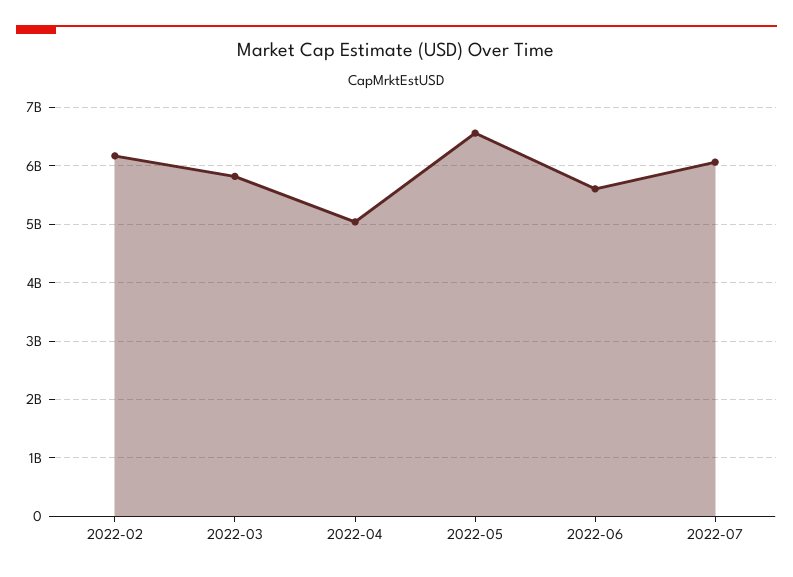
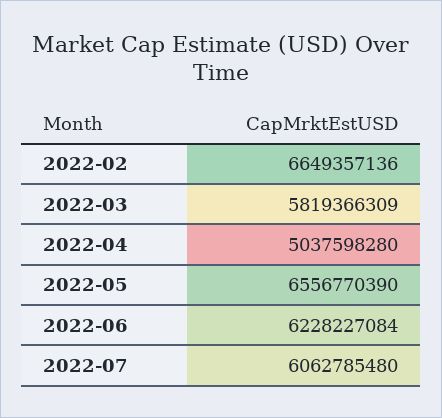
  {
-   "2022-02": 6200000000,
+   "2022-02": 6649357136,
    "2022-03": 5819366309,
    "2022-04": 5037598280,
    "2022-05": 6556770390,
-   "2022-06": 5600000000,
+   "2022-06": 6228227084,
    "2022-07": 6062785480
  }

